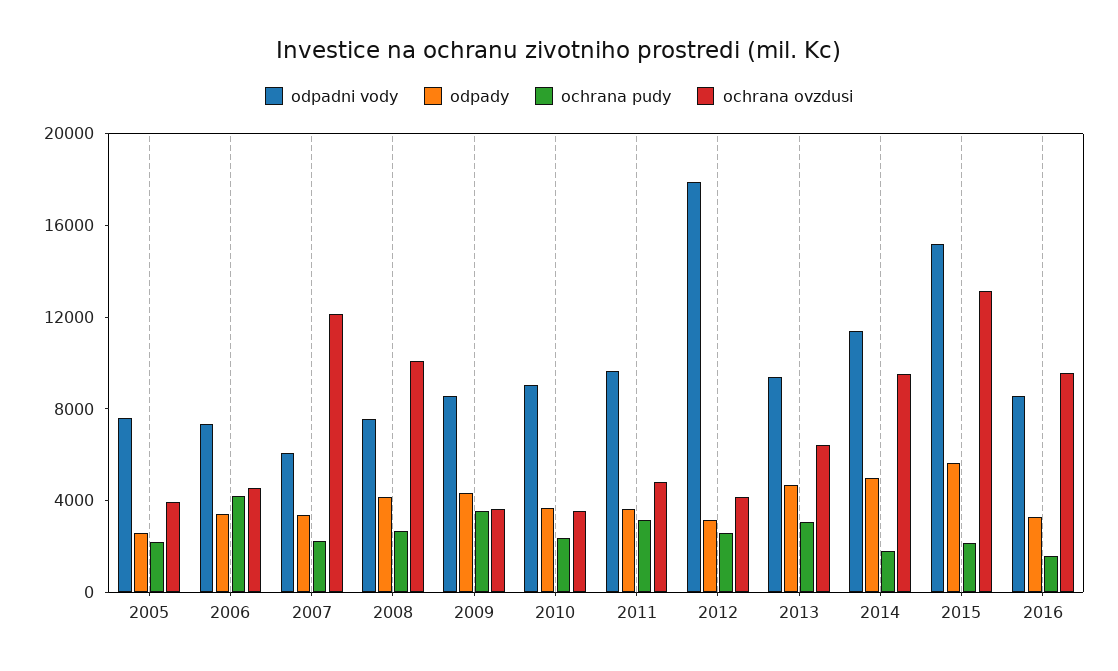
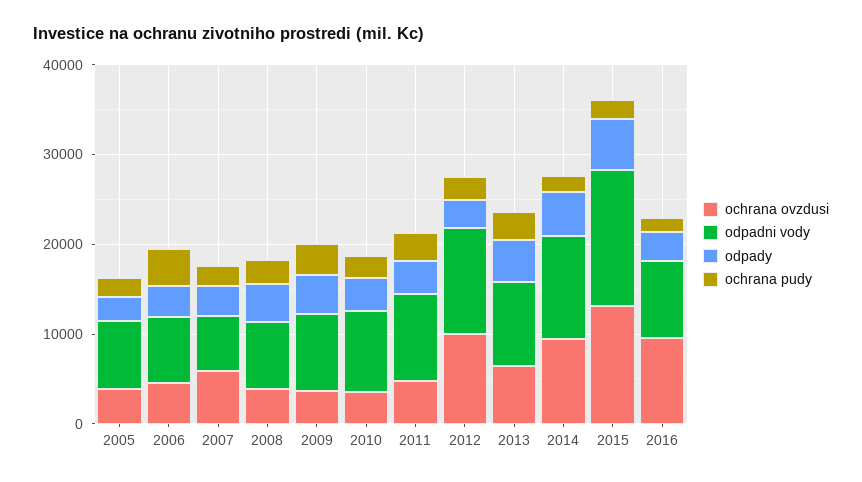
  {
    "odpadni vody": {
      "2005": 8000,
      "2006": 7000,
      "2007": 6000,
      "2008": 8000,
      "2009": 9000,
      "2010": 9000,
      "2011": 10000,
-     "2012": 18000,
+     "2012": 12000,
      "2013": 9000,
      "2014": 11000,
      "2015": 15000,
      "2016": 9000
    },
    "odpady": {
      "2005": 3000,
      "2006": 3000,
      "2007": 3000,
      "2008": 4000,
      "2009": 4000,
      "2010": 4000,
      "2011": 4000,
      "2012": 3000,
      "2013": 5000,
      "2014": 5000,
      "2015": 6000,
      "2016": 3000
    },
    "ochrana pudy": {
      "2005": 2000,
      "2006": 4000,
      "2007": 2000,
      "2008": 3000,
      "2009": 4000,
      "2010": 2000,
      "2011": 3000,
      "2012": 3000,
      "2013": 3000,
      "2014": 2000,
      "2015": 2000,
      "2016": 2000
    },
    "ochrana ovzdusi": {
      "2005": 4000,
      "2006": 5000,
-     "2007": 12000,
+     "2007": 6000,
-     "2008": 10000,
+     "2008": 4000,
      "2009": 4000,
      "2010": 4000,
      "2011": 5000,
-     "2012": 4000,
+     "2012": 10000,
      "2013": 6000,
      "2014": 9000,
      "2015": 13000,
      "2016": 10000
    }
  }

